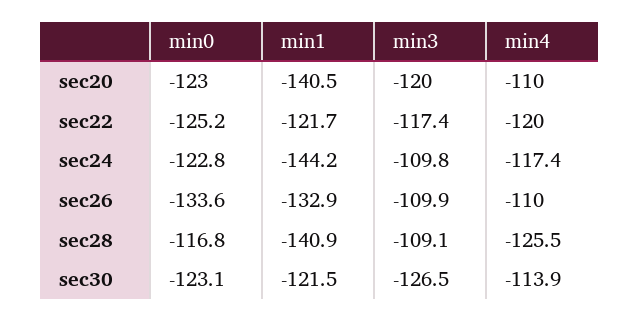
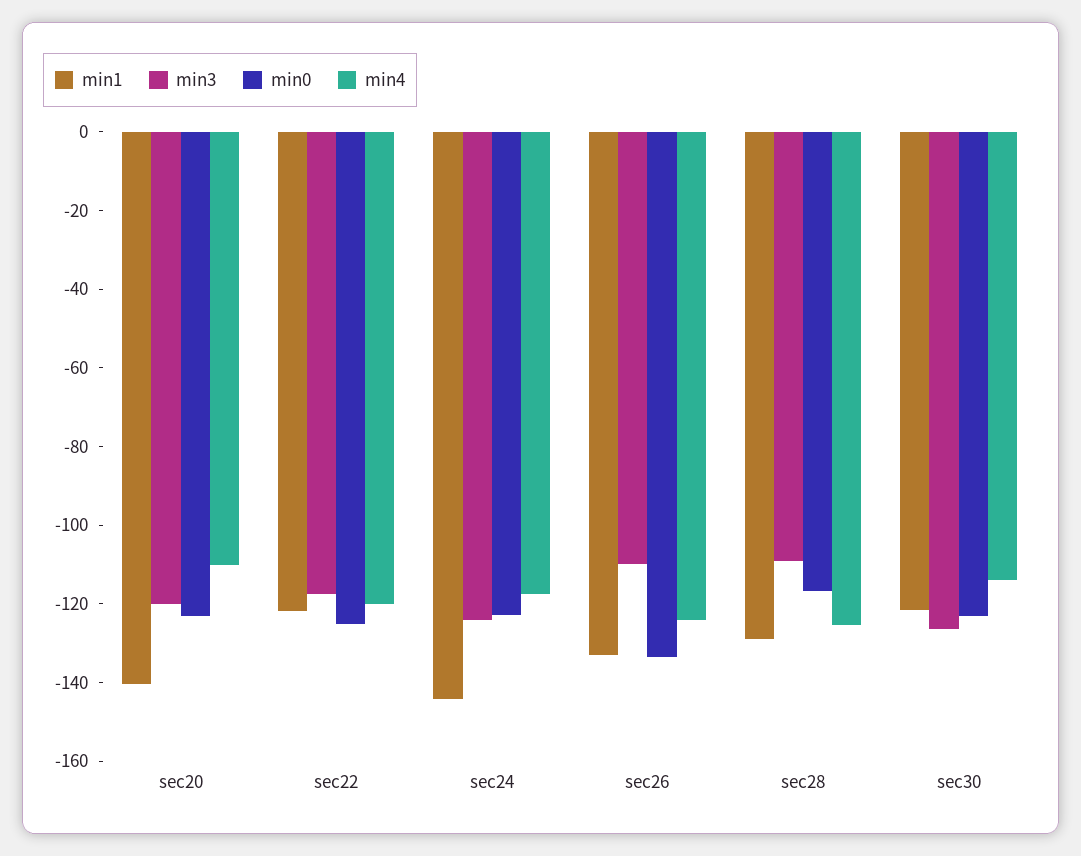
  {
    "min0": {
      "sec20": -123,
      "sec22": -125.2,
      "sec24": -122.8,
      "sec26": -133.6,
      "sec28": -116.8,
      "sec30": -123.1
    },
    "min1": {
      "sec20": -140.5,
      "sec22": -121.7,
      "sec24": -144.2,
      "sec26": -132.9,
-     "sec28": -140.9,
+     "sec28": -130,
      "sec30": -121.5
    },
    "min3": {
      "sec20": -120,
      "sec22": -117.4,
-     "sec24": -109.8,
+     "sec24": -125,
      "sec26": -109.9,
      "sec28": -109.1,
      "sec30": -126.5
    },
    "min4": {
      "sec20": -110,
      "sec22": -120,
      "sec24": -117.4,
-     "sec26": -110,
+     "sec26": -125,
      "sec28": -125.5,
      "sec30": -113.9
    }
  }

